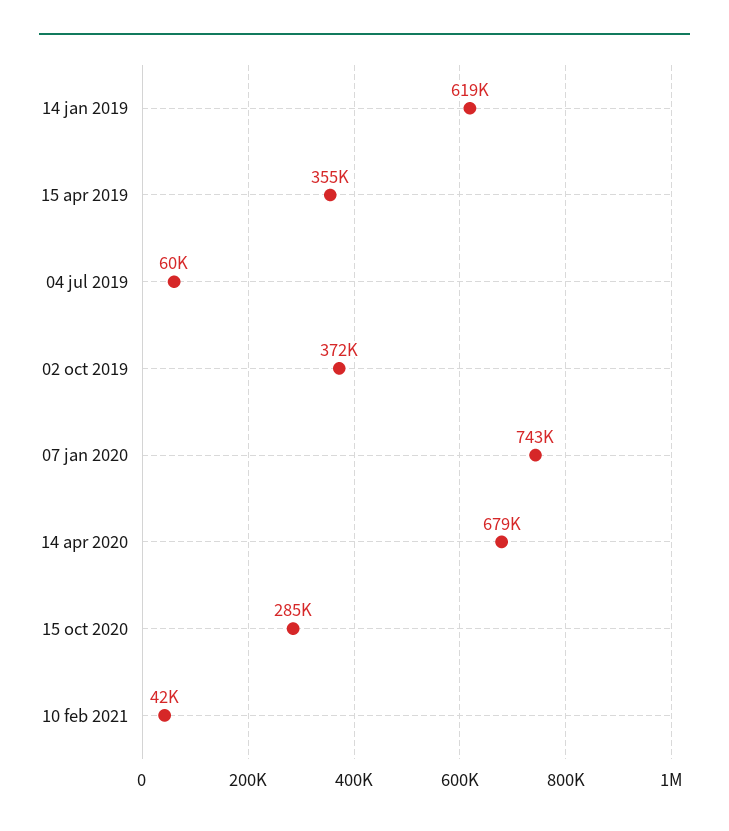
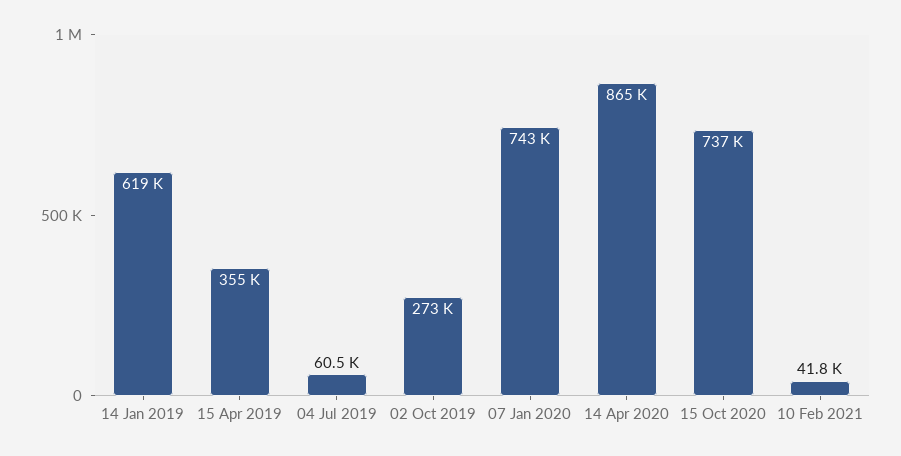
  {
    "14 jan 2019": 619000,
    "15 apr 2019": 355000,
    "04 jul 2019": 60500,
-   "02 oct 2019": 372000,
+   "02 oct 2019": 273000,
    "07 jan 2020": 743000,
-   "14 apr 2020": 679000,
+   "14 apr 2020": 865000,
-   "15 oct 2020": 285000,
+   "15 oct 2020": 737000,
    "10 feb 2021": 41800
  }

